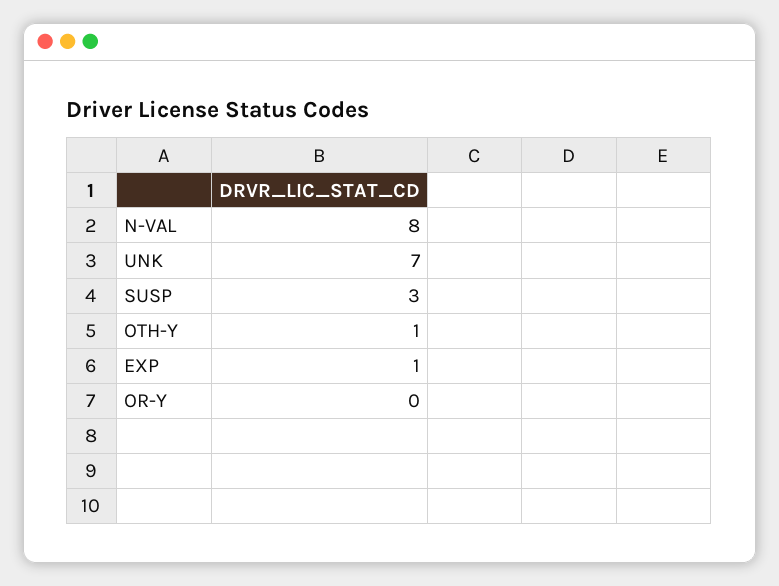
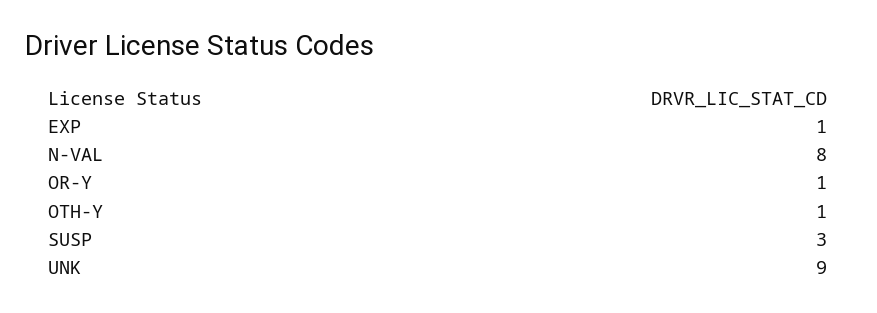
  {
    "N-VAL": 8,
-   "UNK": 7,
+   "UNK": 9,
    "SUSP": 3,
    "OTH-Y": 1,
    "EXP": 1,
-   "OR-Y": 0
+   "OR-Y": 1
  }

